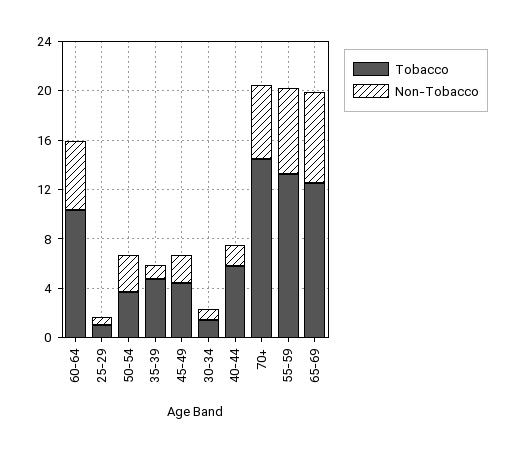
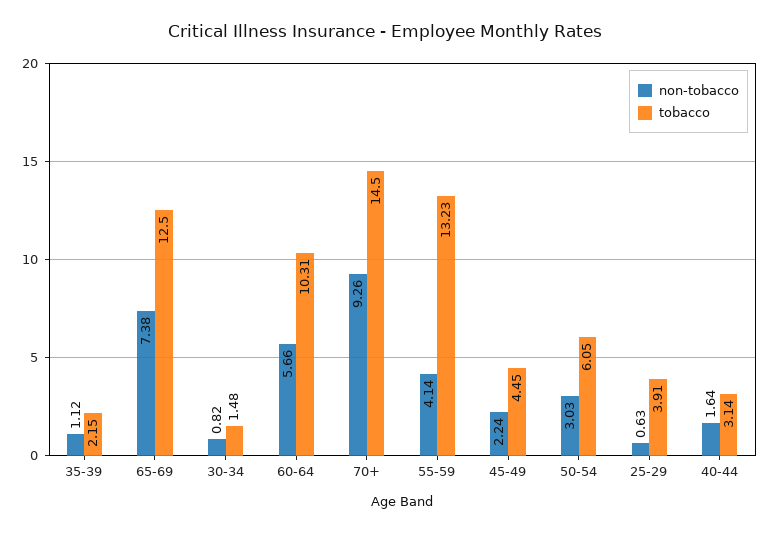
  {
    "Tobacco": {
      "60-64": 10.31,
-     "25-29": 1,
+     "25-29": 3.91,
-     "50-54": 4,
+     "50-54": 6.05,
-     "35-39": 5,
+     "35-39": 2.15,
      "45-49": 4.45,
      "30-34": 1.48,
-     "40-44": 6,
+     "40-44": 3.14,
      "70+": 14.5,
      "55-59": 13.23,
      "65-69": 12.5
    },
    "Non-Tobacco": {
      "60-64": 5.66,
      "25-29": 0.63,
      "50-54": 3.03,
      "35-39": 1.12,
      "45-49": 2.24,
      "30-34": 0.82,
      "40-44": 1.64,
-     "70+": 6,
+     "70+": 9.26,
-     "55-59": 7,
+     "55-59": 4.14,
      "65-69": 7.38
    }
  }

